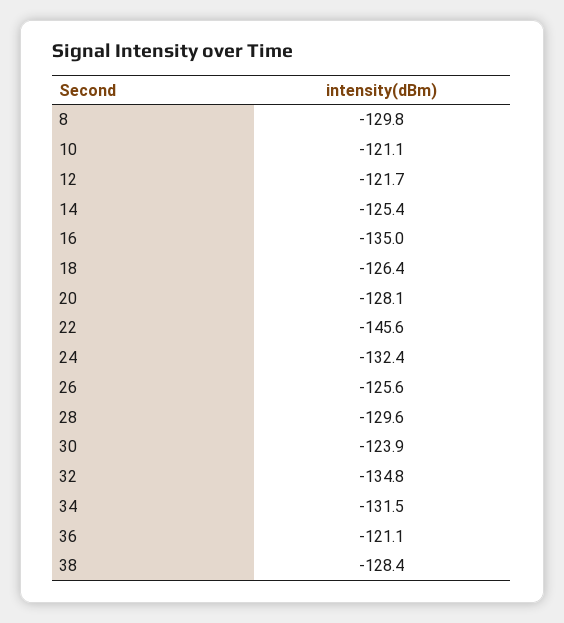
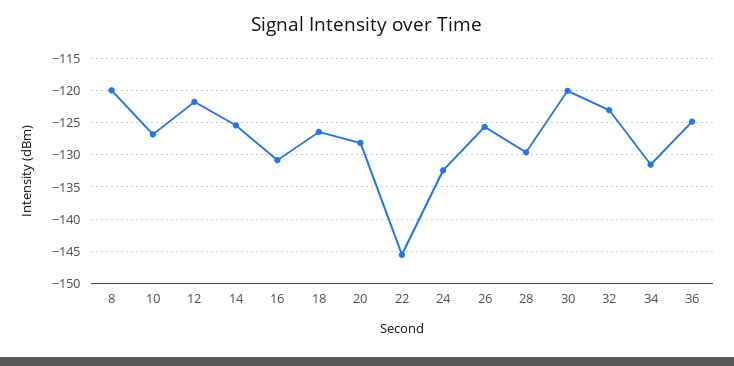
  {
-   "8": -129.8,
+   "8": -120,
-   "10": -121.1,
+   "10": -127,
    "12": -121.7,
    "14": -125.4,
-   "16": -135,
+   "16": -131,
    "18": -126.4,
    "20": -128.1,
    "22": -145.6,
    "24": -132.4,
    "26": -125.6,
    "28": -129.6,
-   "30": -123.9,
+   "30": -120,
-   "32": -134.8,
+   "32": -123,
    "34": -131.5,
-   "36": -121.1,
+   "36": -125
-   "38": -128.4
  }

